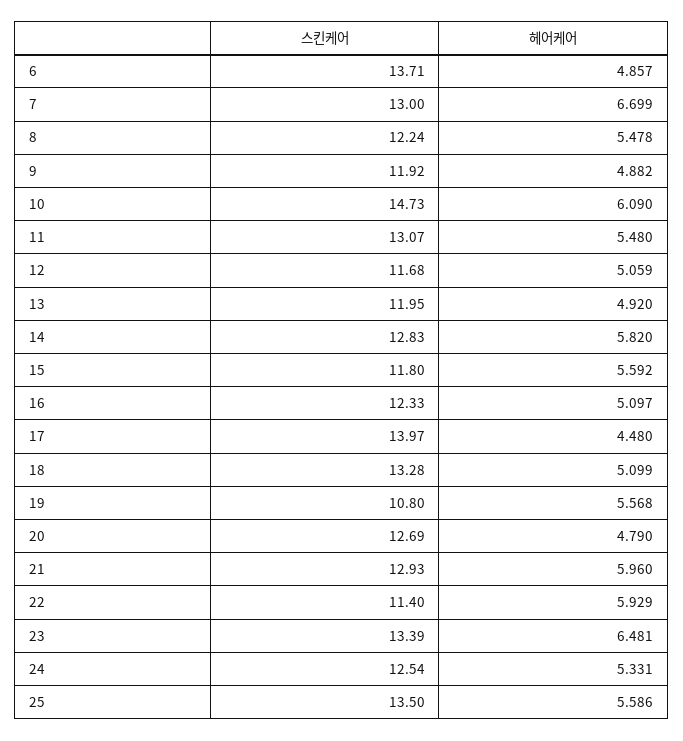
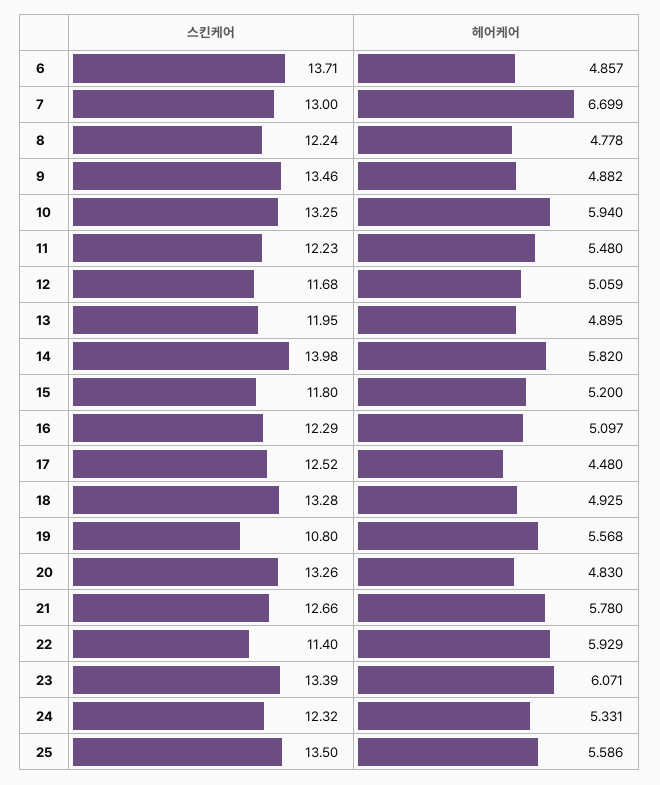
  {
    "스킨케어": {
      "6": 13.71,
      "7": 13,
      "8": 12.24,
-     "9": 11.92,
+     "9": 13.46,
-     "10": 14.73,
+     "10": 13.25,
-     "11": 13.07,
+     "11": 12.23,
      "12": 11.68,
      "13": 11.95,
-     "14": 12.83,
+     "14": 13.98,
      "15": 11.8,
-     "16": 12.33,
+     "16": 12.29,
-     "17": 13.97,
+     "17": 12.52,
      "18": 13.28,
      "19": 10.8,
-     "20": 12.69,
+     "20": 13.26,
-     "21": 12.93,
+     "21": 12.66,
      "22": 11.4,
      "23": 13.39,
-     "24": 12.54,
+     "24": 12.32,
      "25": 13.5
    },
    "헤어케어": {
      "6": 4.857,
      "7": 6.699,
-     "8": 5.478,
+     "8": 4.778,
      "9": 4.882,
-     "10": 6.09,
+     "10": 5.94,
      "11": 5.48,
      "12": 5.059,
-     "13": 4.92,
+     "13": 4.895,
      "14": 5.82,
-     "15": 5.592,
+     "15": 5.2,
      "16": 5.097,
      "17": 4.48,
-     "18": 5.099,
+     "18": 4.925,
      "19": 5.568,
-     "20": 4.79,
+     "20": 4.83,
-     "21": 5.96,
+     "21": 5.78,
      "22": 5.929,
-     "23": 6.481,
+     "23": 6.071,
      "24": 5.331,
      "25": 5.586
    }
  }

